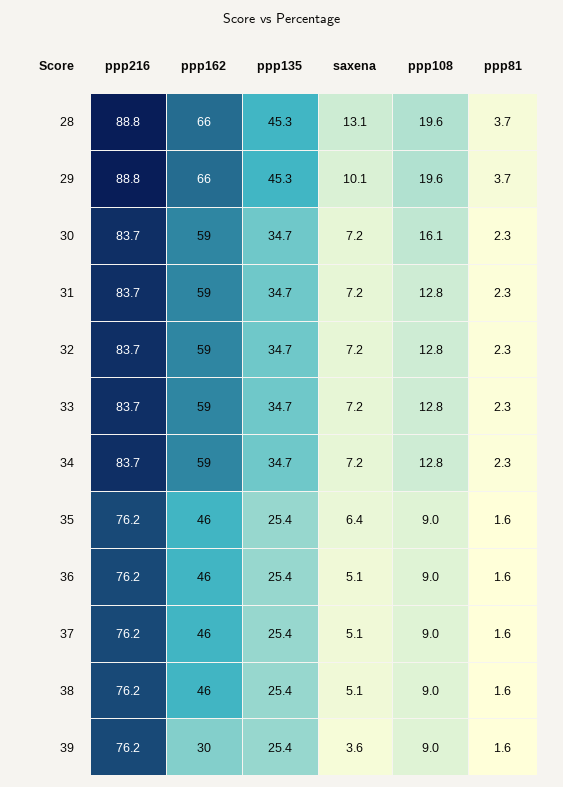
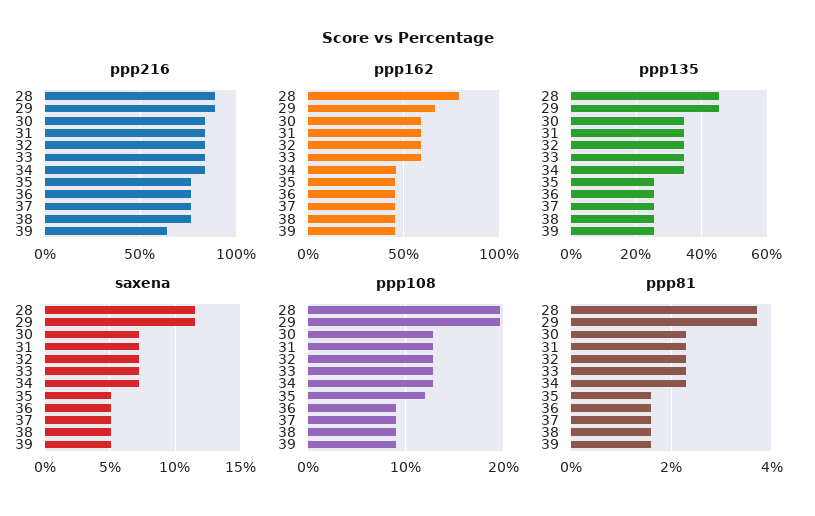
  {
    "ppp216": {
      "28": 88.8,
      "29": 88.8,
      "30": 83.7,
      "31": 83.7,
      "32": 83.7,
      "33": 83.7,
      "34": 83.7,
      "35": 76.2,
      "36": 76.2,
      "37": 76.2,
      "38": 76.2,
-     "39": 76.2
+     "39": 65
    },
    "ppp162": {
-     "28": 66,
+     "28": 80,
      "29": 66,
      "30": 59,
      "31": 59,
      "32": 59,
      "33": 59,
-     "34": 59,
+     "34": 45,
      "35": 46,
      "36": 46,
      "37": 46,
      "38": 46,
-     "39": 30
+     "39": 45
    },
    "ppp135": {
      "28": 45.3,
      "29": 45.3,
      "30": 34.7,
      "31": 34.7,
      "32": 34.7,
      "33": 34.7,
      "34": 34.7,
      "35": 25.4,
      "36": 25.4,
      "37": 25.4,
      "38": 25.4,
      "39": 25.4
    },
    "saxena": {
-     "28": 13.1,
+     "28": 11.5,
-     "29": 10.1,
+     "29": 11.5,
      "30": 7.2,
      "31": 7.2,
      "32": 7.2,
      "33": 7.2,
      "34": 7.2,
-     "35": 6.4,
+     "35": 5,
      "36": 5.1,
      "37": 5.1,
      "38": 5.1,
-     "39": 3.6
+     "39": 5
    },
    "ppp108": {
      "28": 19.6,
      "29": 19.6,
-     "30": 16.1,
+     "30": 13,
      "31": 12.8,
      "32": 12.8,
      "33": 12.8,
      "34": 12.8,
-     "35": 9,
+     "35": 12,
      "36": 9,
      "37": 9,
      "38": 9,
      "39": 9
    },
    "ppp81": {
      "28": 3.7,
      "29": 3.7,
      "30": 2.3,
      "31": 2.3,
      "32": 2.3,
      "33": 2.3,
      "34": 2.3,
      "35": 1.6,
      "36": 1.6,
      "37": 1.6,
      "38": 1.6,
      "39": 1.6
    }
  }

